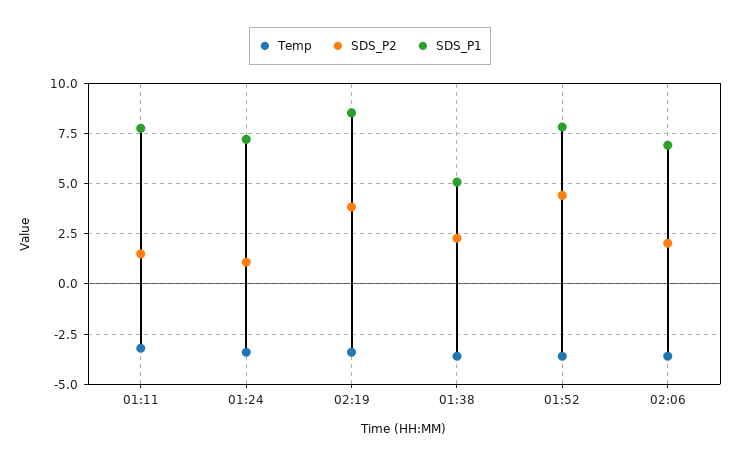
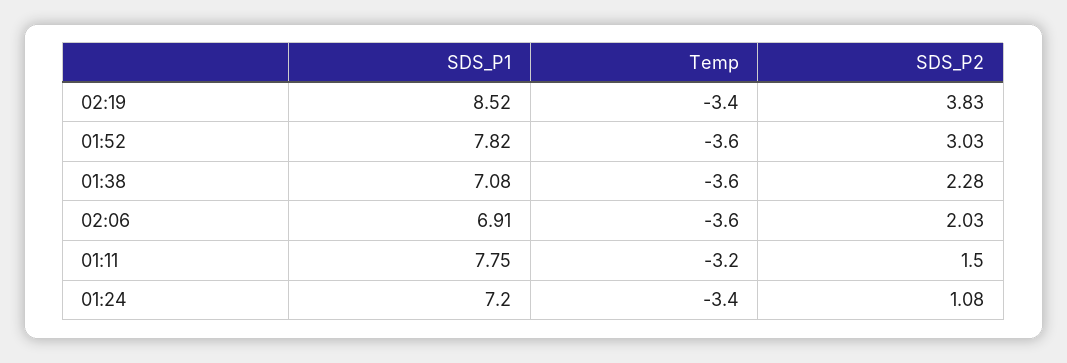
  {
    "Temp": {
      "01:11": -3.2,
      "01:24": -3.4,
      "02:19": -3.4,
      "01:38": -3.6,
      "01:52": -3.6,
      "02:06": -3.6
    },
    "SDS_P2": {
      "01:11": 1.5,
      "01:24": 1.08,
      "02:19": 3.83,
      "01:38": 2.28,
-     "01:52": 4.5,
+     "01:52": 3.03,
      "02:06": 2.03
    },
    "SDS_P1": {
      "01:11": 7.75,
      "01:24": 7.2,
      "02:19": 8.52,
-     "01:38": 5,
+     "01:38": 7.08,
      "01:52": 7.82,
      "02:06": 6.91
    }
  }

